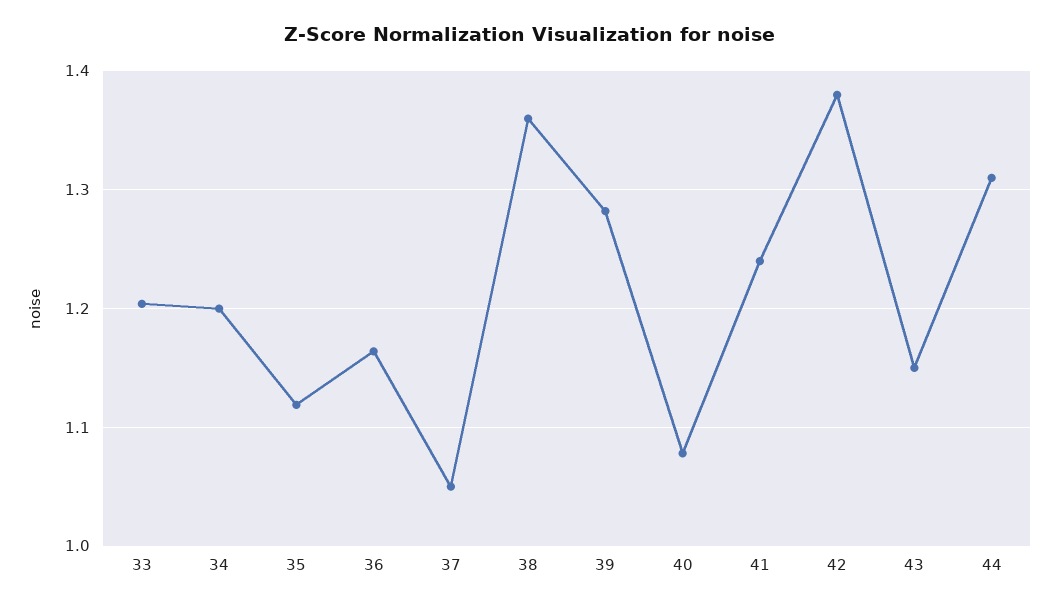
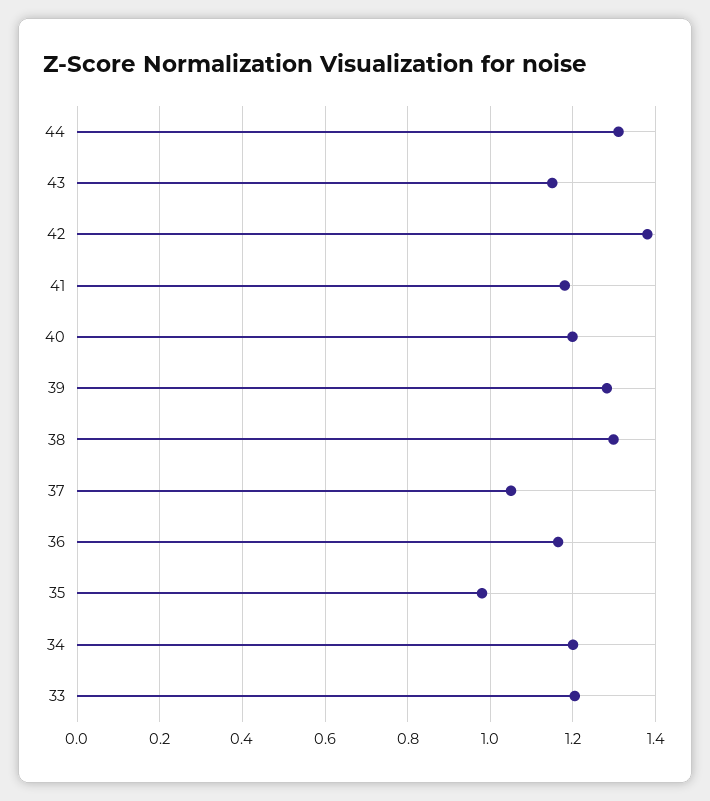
  {
    "33": 1.2,
    "34": 1.2,
-   "35": 1.12,
+   "35": 0.98,
    "36": 1.16,
    "37": 1.05,
-   "38": 1.36,
+   "38": 1.3,
    "39": 1.28,
-   "40": 1.08,
+   "40": 1.2,
-   "41": 1.24,
+   "41": 1.18,
    "42": 1.38,
    "43": 1.15,
    "44": 1.31
  }

